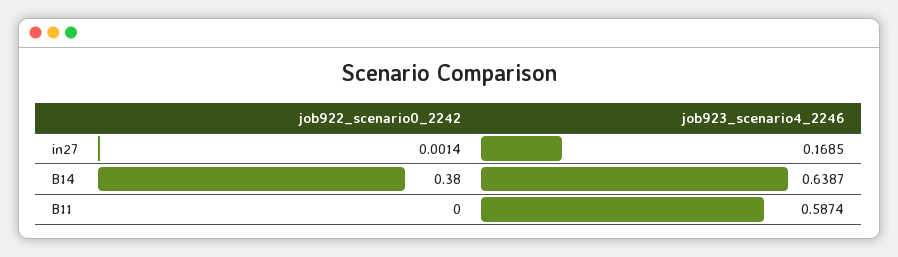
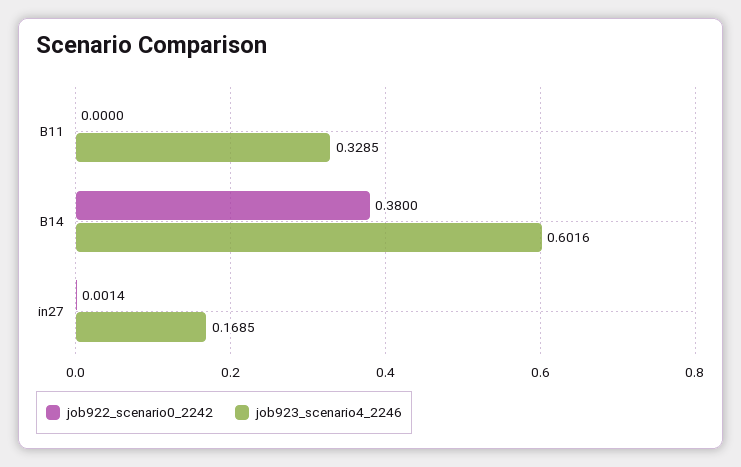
  {
    "job922_scenario0_2242": {
      "in27": 0.0014,
      "B14": 0.38,
      "B11": 0
    },
    "job923_scenario4_2246": {
      "in27": 0.1685,
-     "B14": 0.6387,
+     "B14": 0.6016,
-     "B11": 0.5874
+     "B11": 0.3285
    }
  }

